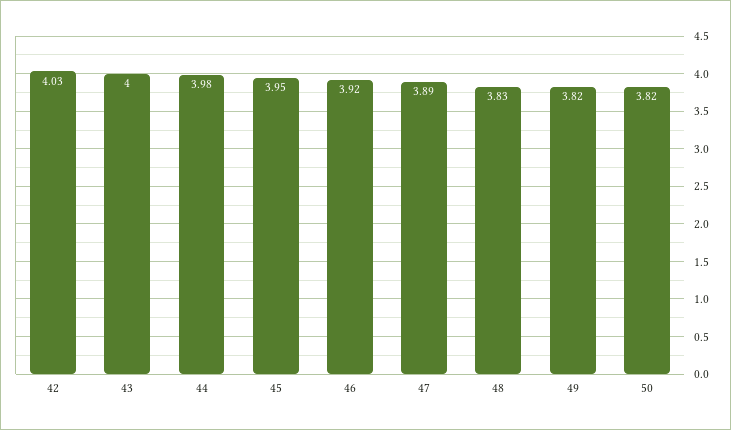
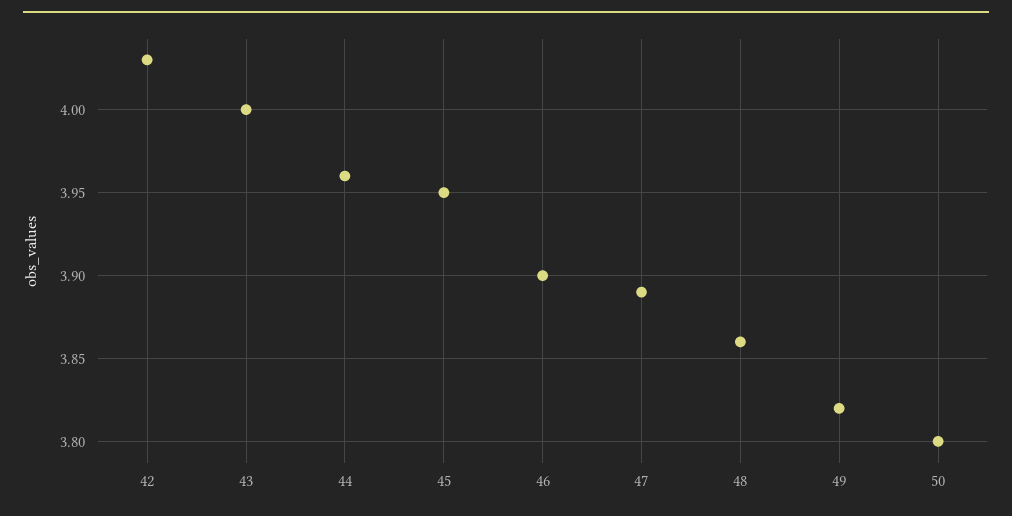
  {
    "42": 4.03,
    "43": 4,
-   "44": 3.98,
+   "44": 3.96,
    "45": 3.95,
-   "46": 3.92,
+   "46": 3.9,
    "47": 3.89,
-   "48": 3.83,
+   "48": 3.86,
    "49": 3.82,
-   "50": 3.82
+   "50": 3.8
  }

